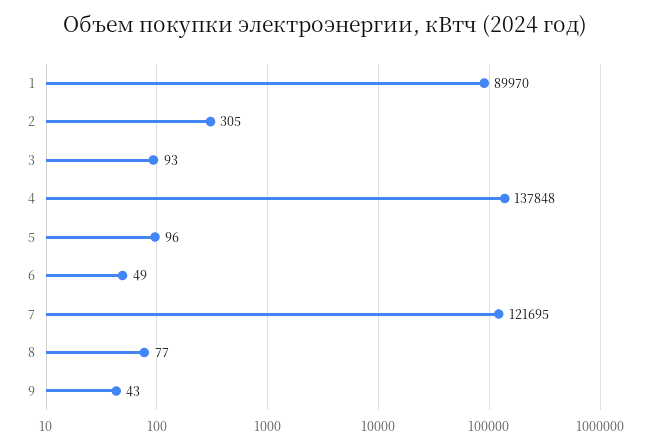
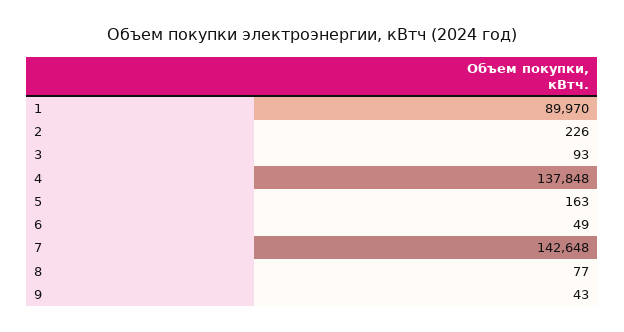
  {
    "1": 89970,
-   "2": 305,
+   "2": 226,
    "3": 93,
    "4": 137848,
-   "5": 96,
+   "5": 163,
    "6": 49,
-   "7": 121695,
+   "7": 142648,
    "8": 77,
    "9": 43
  }

